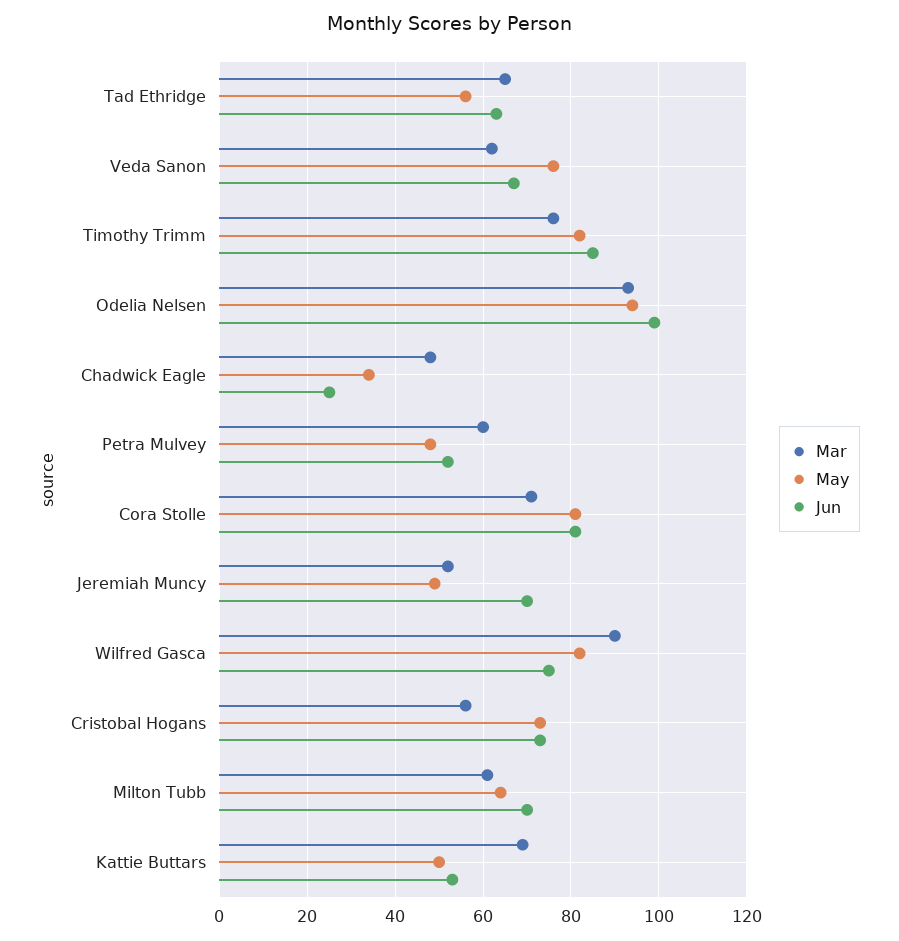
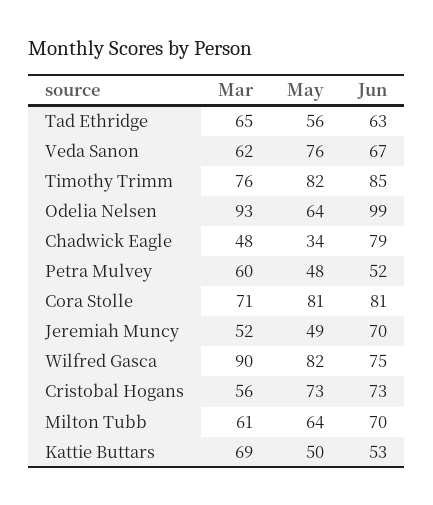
  {
    "Mar": {
      "Tad Ethridge": 65,
      "Veda Sanon": 62,
      "Timothy Trimm": 76,
      "Odelia Nelsen": 93,
      "Chadwick Eagle": 48,
      "Petra Mulvey": 60,
      "Cora Stolle": 71,
      "Jeremiah Muncy": 52,
      "Wilfred Gasca": 90,
      "Cristobal Hogans": 56,
      "Milton Tubb": 61,
      "Kattie Buttars": 69
    },
    "May": {
      "Tad Ethridge": 56,
      "Veda Sanon": 76,
      "Timothy Trimm": 82,
-     "Odelia Nelsen": 95,
+     "Odelia Nelsen": 64,
      "Chadwick Eagle": 34,
      "Petra Mulvey": 48,
      "Cora Stolle": 81,
      "Jeremiah Muncy": 49,
      "Wilfred Gasca": 82,
      "Cristobal Hogans": 73,
      "Milton Tubb": 64,
      "Kattie Buttars": 50
    },
    "Jun": {
      "Tad Ethridge": 63,
      "Veda Sanon": 67,
      "Timothy Trimm": 85,
      "Odelia Nelsen": 99,
-     "Chadwick Eagle": 25,
+     "Chadwick Eagle": 79,
      "Petra Mulvey": 52,
      "Cora Stolle": 81,
      "Jeremiah Muncy": 70,
      "Wilfred Gasca": 75,
      "Cristobal Hogans": 73,
      "Milton Tubb": 70,
      "Kattie Buttars": 53
    }
  }

